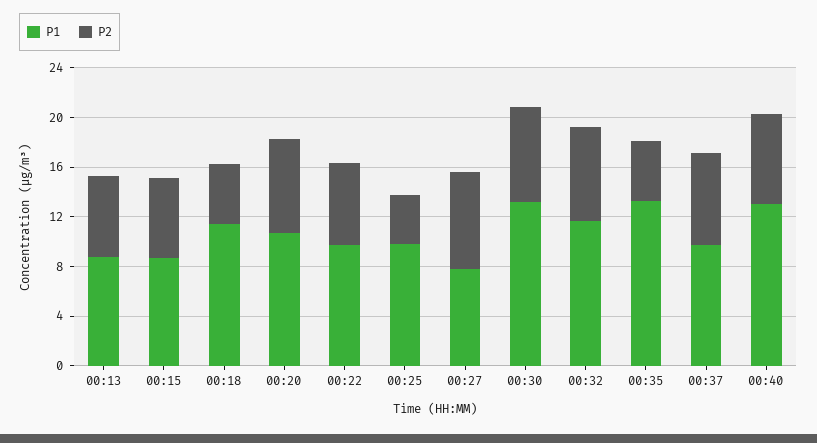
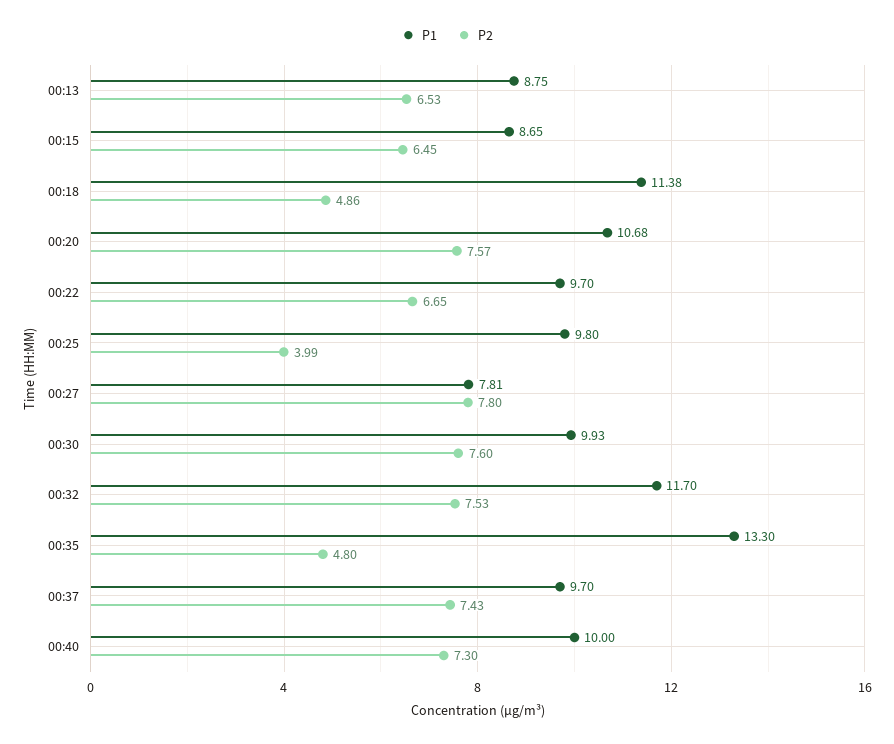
  {
    "P1": {
      "00:13": 8.75,
      "00:15": 8.65,
      "00:18": 11.38,
      "00:20": 10.68,
      "00:22": 9.7,
      "00:25": 9.8,
      "00:27": 7.81,
-     "00:30": 13,
+     "00:30": 9.93,
      "00:32": 11.7,
      "00:35": 13.3,
      "00:37": 9.7,
-     "00:40": 13
+     "00:40": 10
    },
    "P2": {
      "00:13": 6.53,
      "00:15": 6.45,
      "00:18": 4.86,
      "00:20": 7.57,
      "00:22": 6.65,
      "00:25": 3.99,
      "00:27": 7.8,
      "00:30": 7.6,
      "00:32": 7.53,
      "00:35": 4.8,
      "00:37": 7.43,
      "00:40": 7.3
    }
  }

